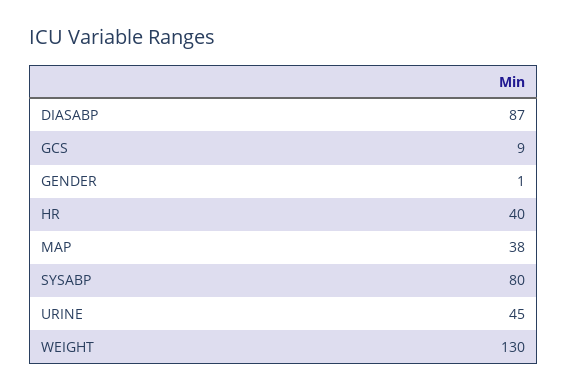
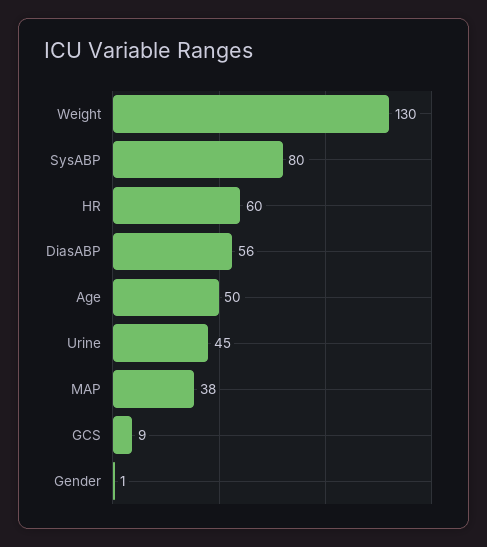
  {
-   "DIASABP": 87,
+   "DIASABP": 56,
    "GCS": 9,
    "GENDER": 1,
-   "HR": 40,
+   "HR": 60,
    "MAP": 38,
    "SYSABP": 80,
    "URINE": 45,
-   "WEIGHT": 130
+   "WEIGHT": 130,
+   "Age": 50
  }

